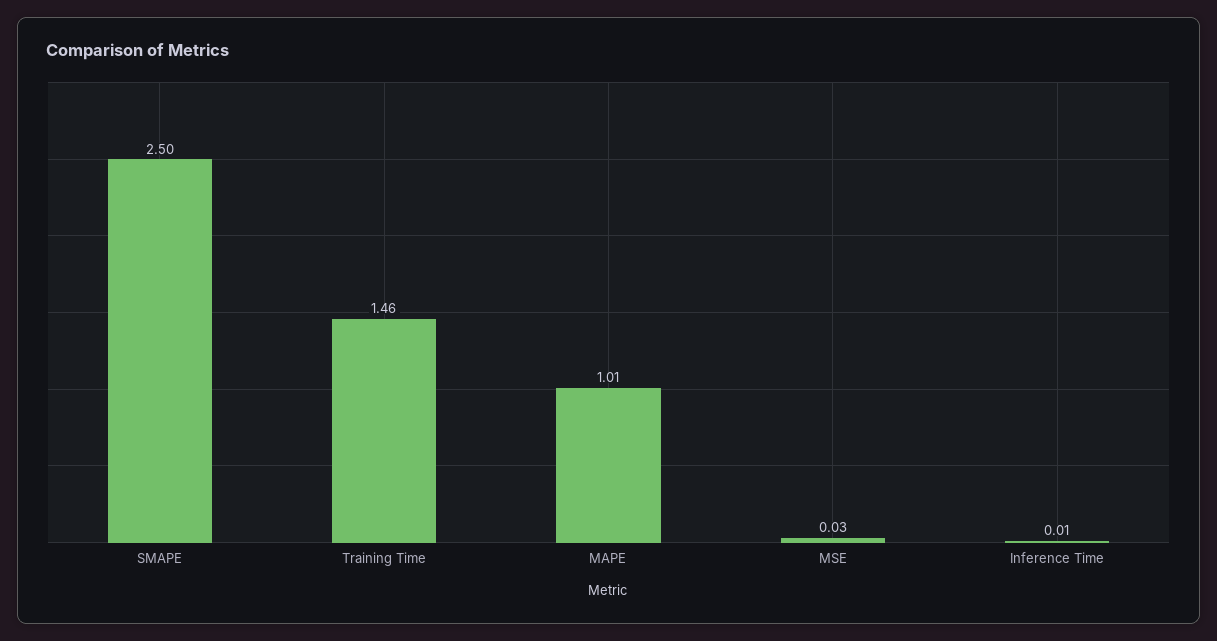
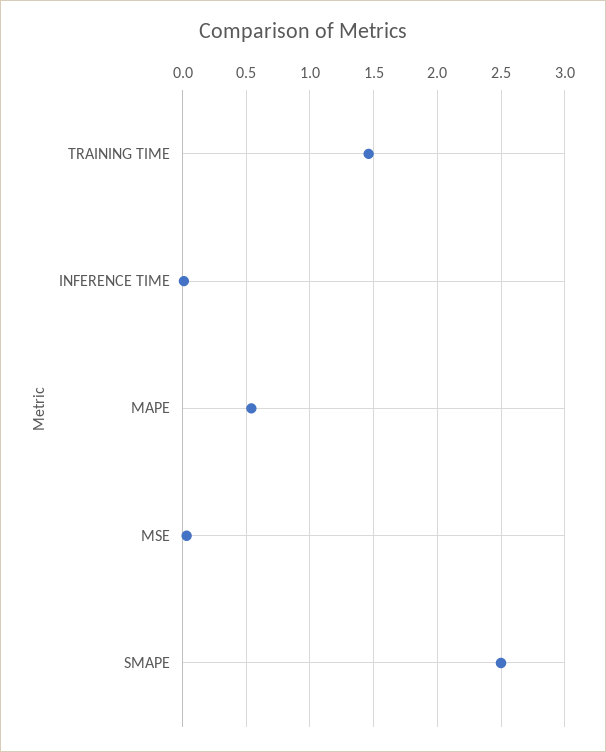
  {
    "SMAPE": 2.5,
    "Training Time": 1.46,
-   "MAPE": 1.01,
+   "MAPE": 0.55,
    "MSE": 0.03,
    "Inference Time": 0.01
  }

